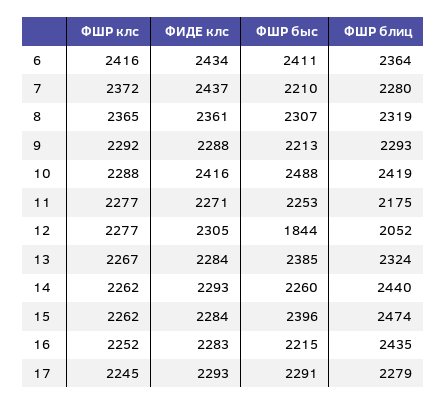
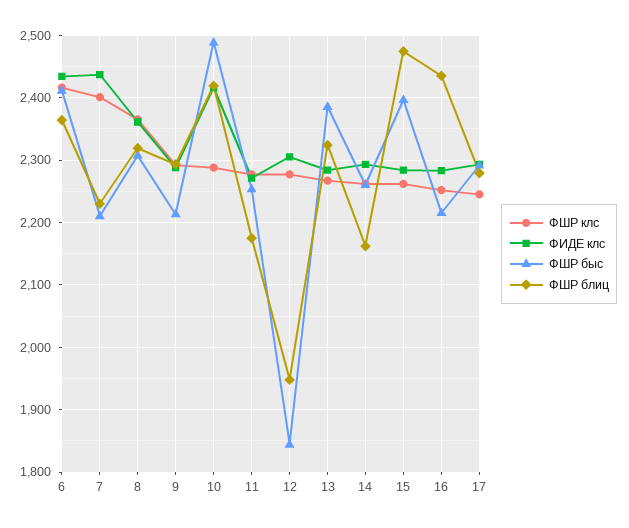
  {
    "ФШР клс": {
      "6": 2416,
-     "7": 2372,
+     "7": 2400,
      "8": 2365,
      "9": 2292,
      "10": 2288,
      "11": 2277,
      "12": 2277,
      "13": 2267,
      "14": 2262,
      "15": 2262,
      "16": 2252,
      "17": 2245
    },
    "ФИДЕ клс": {
      "6": 2434,
      "7": 2437,
      "8": 2361,
      "9": 2288,
      "10": 2416,
      "11": 2271,
      "12": 2305,
      "13": 2284,
      "14": 2293,
      "15": 2284,
      "16": 2283,
      "17": 2293
    },
    "ФШР быс": {
      "6": 2411,
      "7": 2210,
      "8": 2307,
      "9": 2213,
      "10": 2488,
      "11": 2253,
      "12": 1844,
      "13": 2385,
      "14": 2260,
      "15": 2396,
      "16": 2215,
      "17": 2291
    },
    "ФШР блиц": {
      "6": 2364,
-     "7": 2280,
+     "7": 2230,
      "8": 2319,
      "9": 2293,
      "10": 2419,
      "11": 2175,
-     "12": 2052,
+     "12": 1950,
      "13": 2324,
-     "14": 2440,
+     "14": 2160,
      "15": 2474,
      "16": 2435,
      "17": 2279
    }
  }

